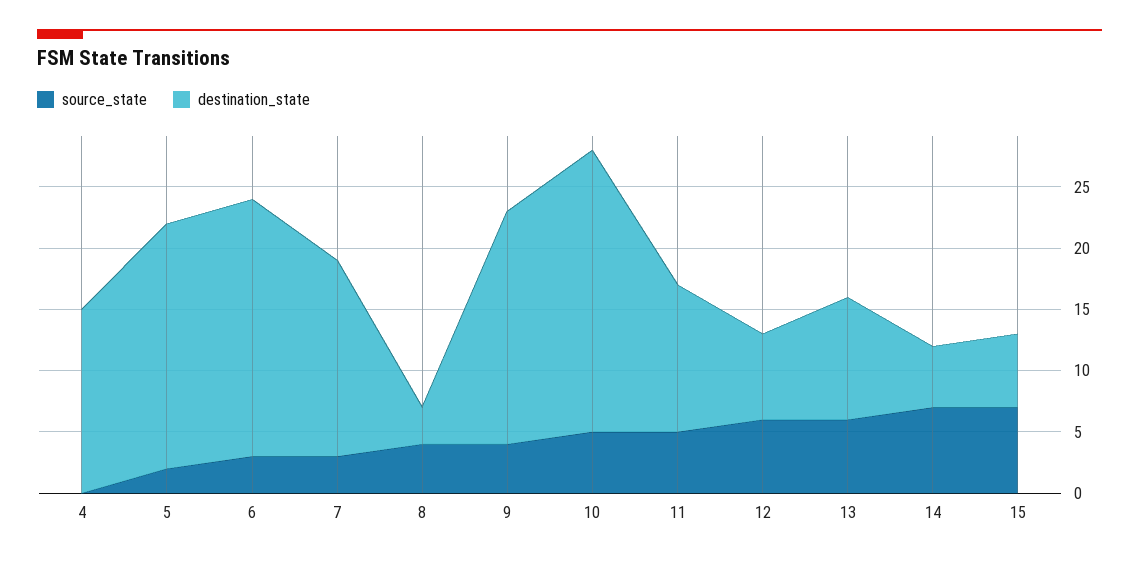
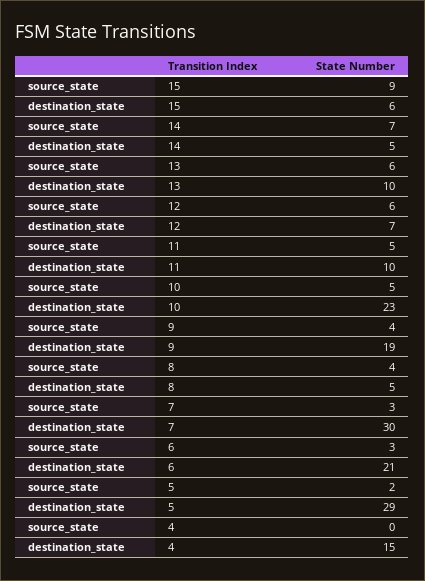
  {
    "source_state": {
      "4": 0,
      "5": 2,
      "6": 3,
      "7": 3,
      "8": 4,
      "9": 4,
      "10": 5,
      "11": 5,
      "12": 6,
      "13": 6,
      "14": 7,
-     "15": 7
+     "15": 9
    },
    "destination_state": {
      "4": 15,
-     "5": 20,
+     "5": 29,
      "6": 21,
-     "7": 16,
+     "7": 30,
-     "8": 3,
+     "8": 5,
      "9": 19,
      "10": 23,
-     "11": 12,
+     "11": 10,
      "12": 7,
      "13": 10,
      "14": 5,
      "15": 6
    }
  }

